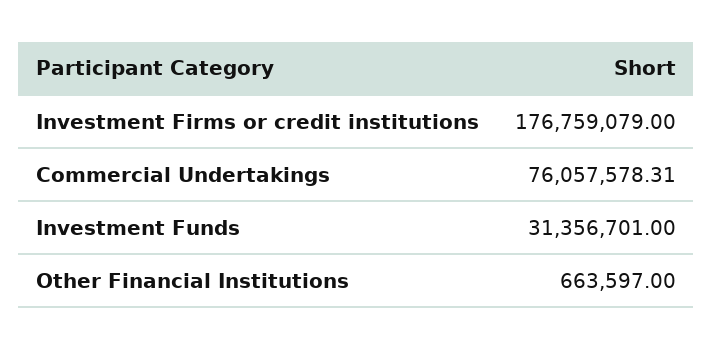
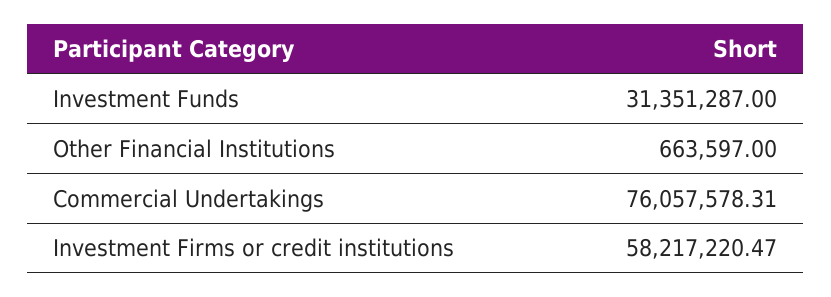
  {
-   "Investment Firms or credit institutions": 176759079,
+   "Investment Firms or credit institutions": 58217220.47,
    "Commercial Undertakings": 76057578.31,
-   "Investment Funds": 31356701,
+   "Investment Funds": 31351287,
    "Other Financial Institutions": 663597
  }

